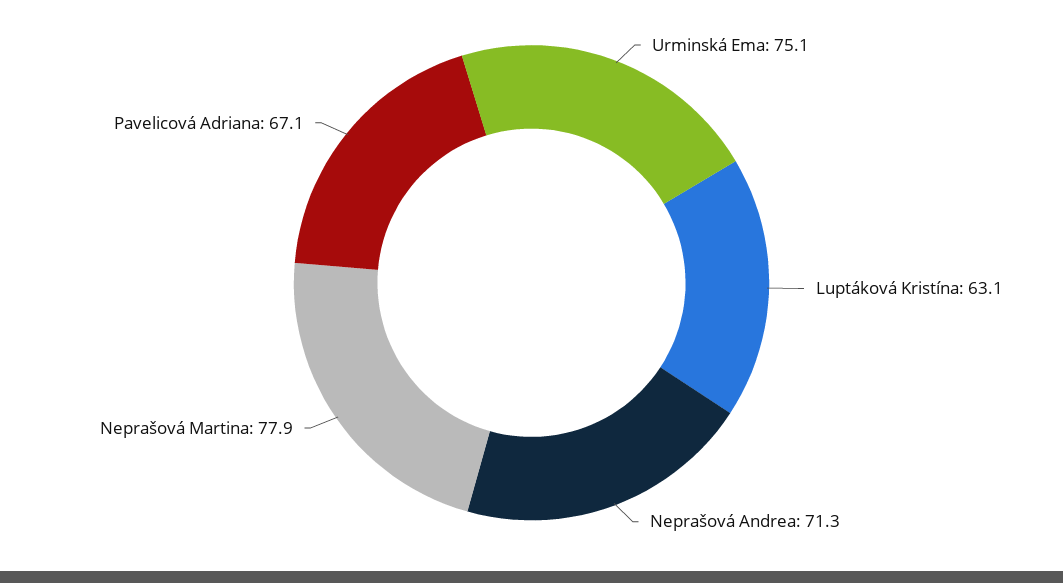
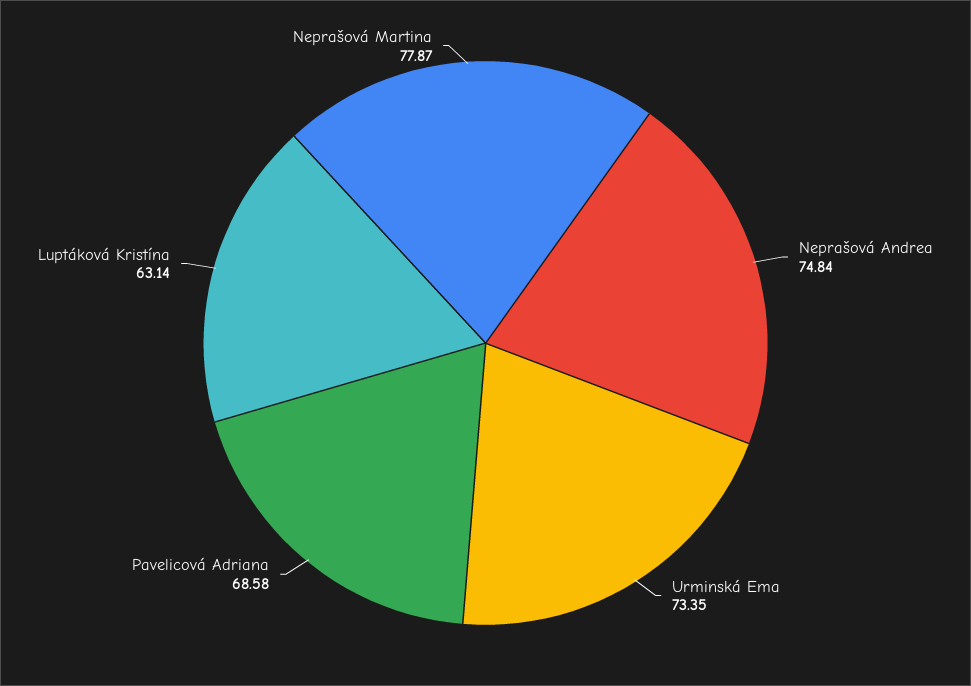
  {
-   "Urminská Ema": 75.1,
+   "Urminská Ema": 73.35,
    "Luptáková Kristína": 63.14,
-   "Neprašová Andrea": 71.3,
+   "Neprašová Andrea": 74.84,
    "Neprašová Martina": 77.87,
-   "Pavelicová Adriana": 67.1
+   "Pavelicová Adriana": 68.58
  }

